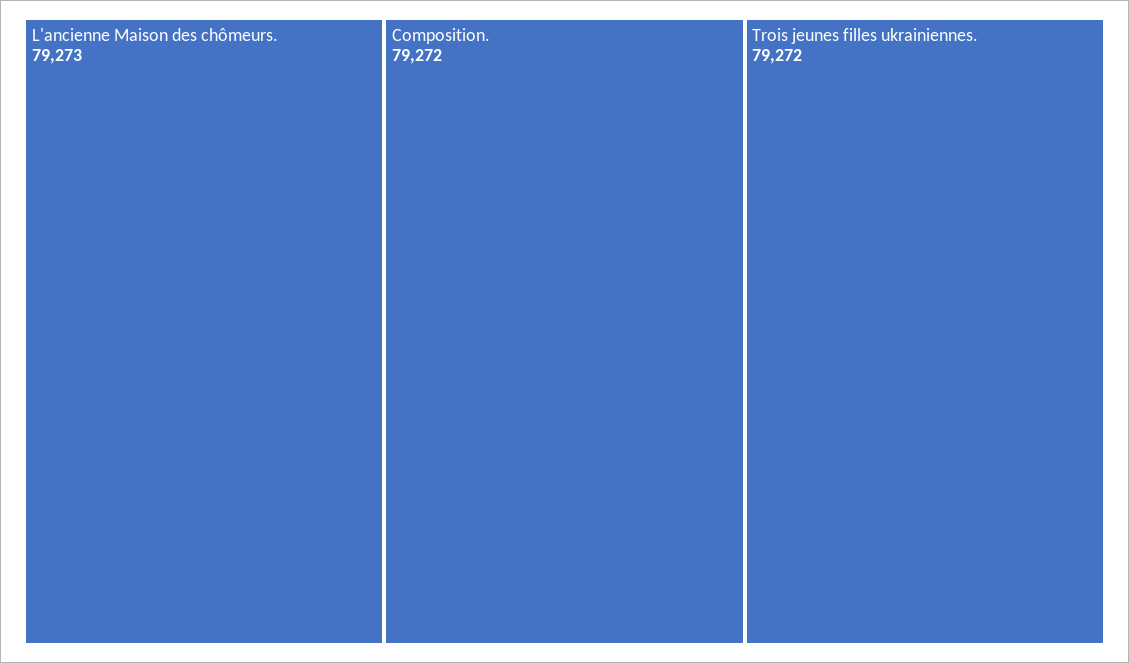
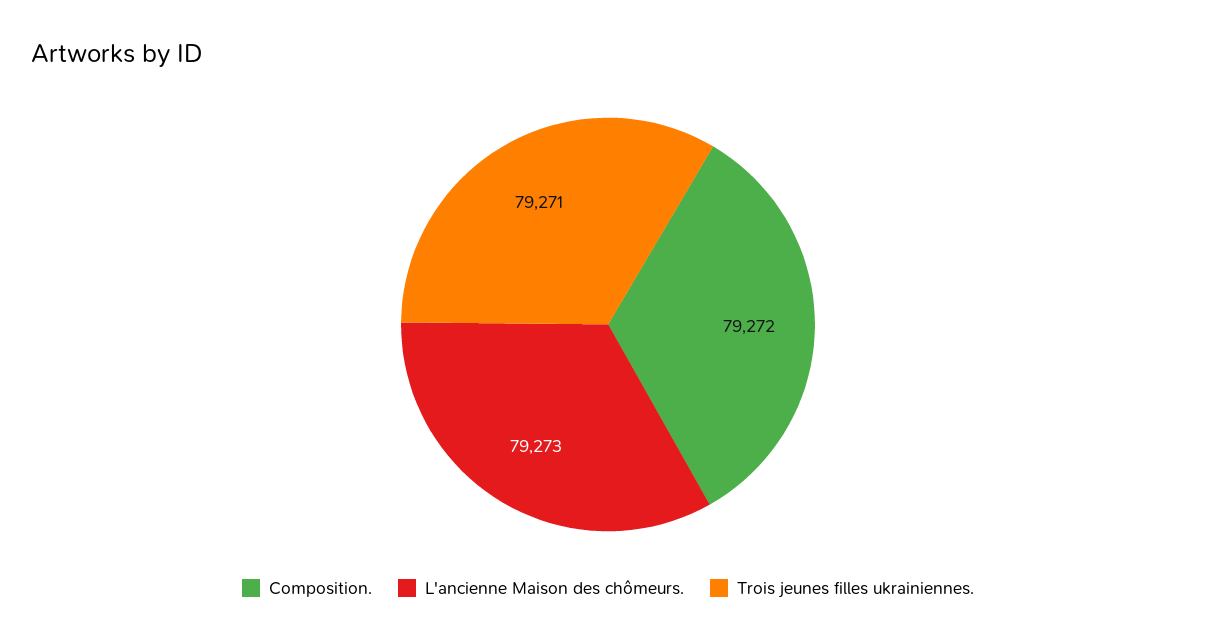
  {
    "L'ancienne Maison des chômeurs.": 79273,
    "Composition.": 79272,
-   "Trois jeunes filles ukrainiennes.": 79272
+   "Trois jeunes filles ukrainiennes.": 79271
  }

